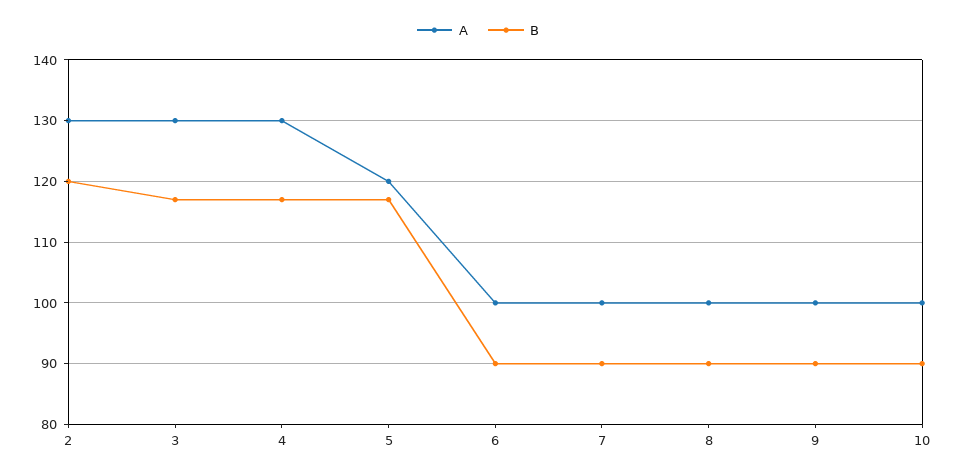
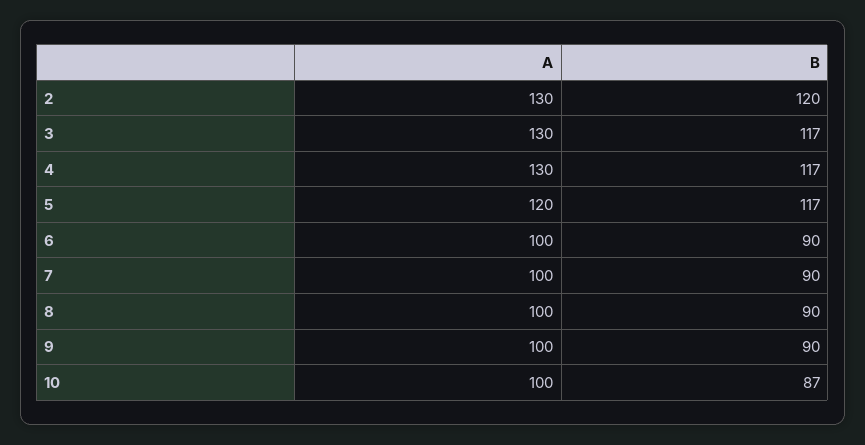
  {
    "A": {
      "2": 130,
      "3": 130,
      "4": 130,
      "5": 120,
      "6": 100,
      "7": 100,
      "8": 100,
      "9": 100,
      "10": 100
    },
    "B": {
      "2": 120,
      "3": 117,
      "4": 117,
      "5": 117,
      "6": 90,
      "7": 90,
      "8": 90,
      "9": 90,
-     "10": 90
+     "10": 87
    }
  }

